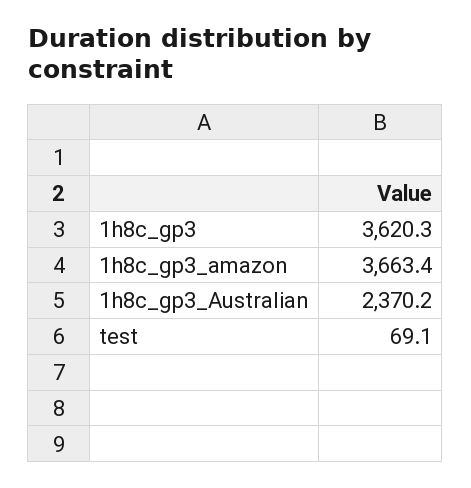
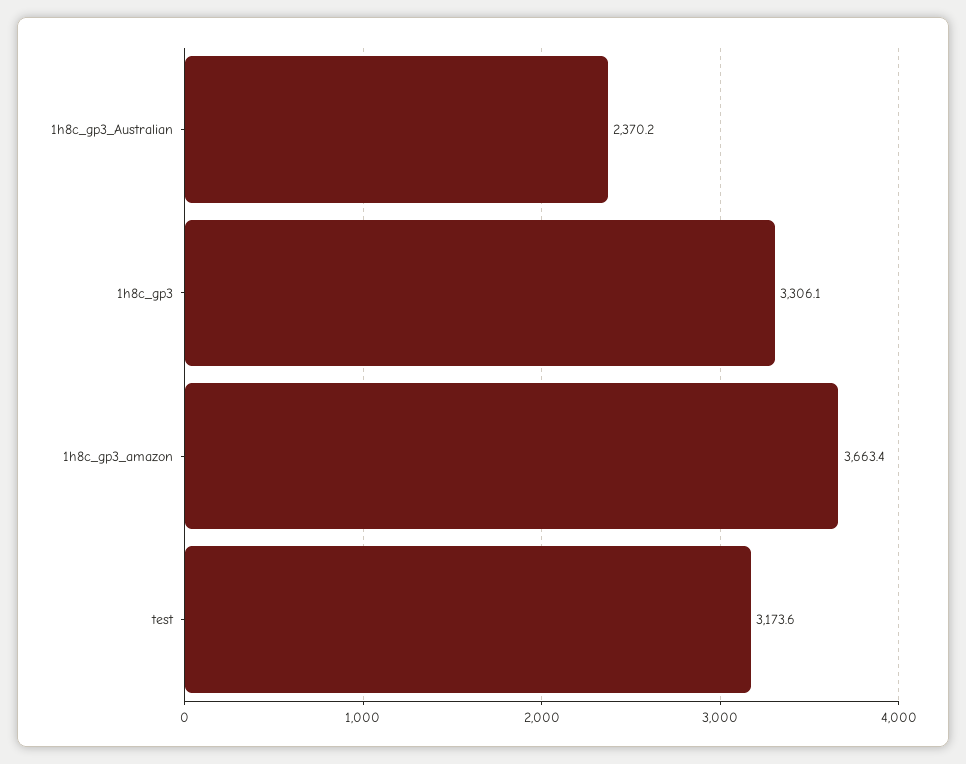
  {
-   "1h8c_gp3": 3620.3,
+   "1h8c_gp3": 3306.1,
    "1h8c_gp3_amazon": 3663.4,
    "1h8c_gp3_Australian": 2370.2,
-   "test": 69.1
+   "test": 3173.6
  }

